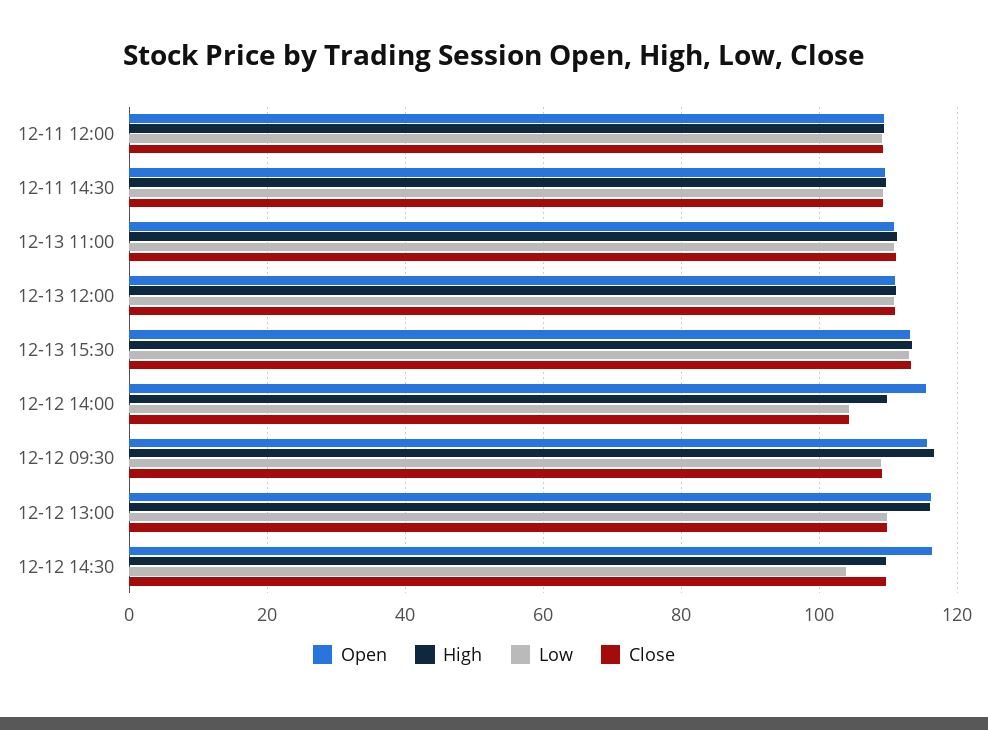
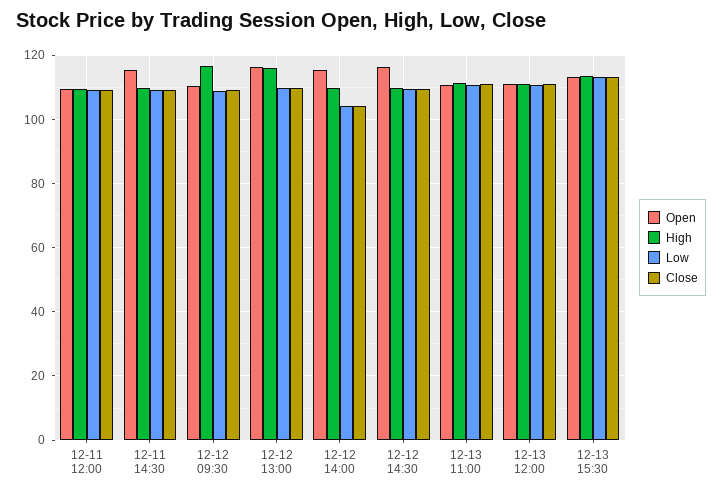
  {
    "Open": {
      "12-11 12:00": 110,
-     "12-11 14:30": 110,
+     "12-11 14:30": 116,
      "12-13 11:00": 110,
      "12-13 12:00": 112,
      "12-13 15:30": 114,
      "12-12 14:00": 116,
-     "12-12 09:30": 116,
+     "12-12 09:30": 110,
      "12-12 13:00": 116,
      "12-12 14:30": 116
    },
    "High": {
      "12-11 12:00": 110,
      "12-11 14:30": 110,
      "12-13 11:00": 112,
      "12-13 12:00": 112,
      "12-13 15:30": 114,
      "12-12 14:00": 110,
      "12-12 09:30": 116,
      "12-12 13:00": 116,
      "12-12 14:30": 110
    },
    "Low": {
      "12-11 12:00": 110,
      "12-11 14:30": 110,
      "12-13 11:00": 110,
      "12-13 12:00": 110,
      "12-13 15:30": 114,
      "12-12 14:00": 104,
      "12-12 09:30": 108,
      "12-12 13:00": 110,
-     "12-12 14:30": 104
+     "12-12 14:30": 110
    },
    "Close": {
      "12-11 12:00": 110,
      "12-11 14:30": 110,
      "12-13 11:00": 112,
      "12-13 12:00": 110,
      "12-13 15:30": 114,
      "12-12 14:00": 104,
      "12-12 09:30": 110,
      "12-12 13:00": 110,
      "12-12 14:30": 110
    }
  }

